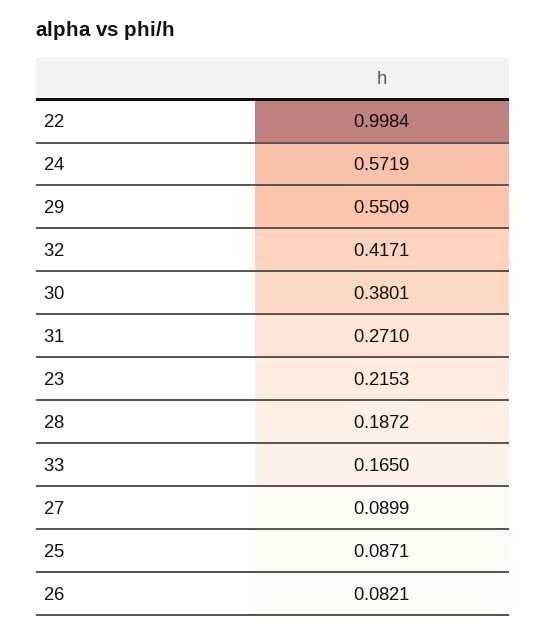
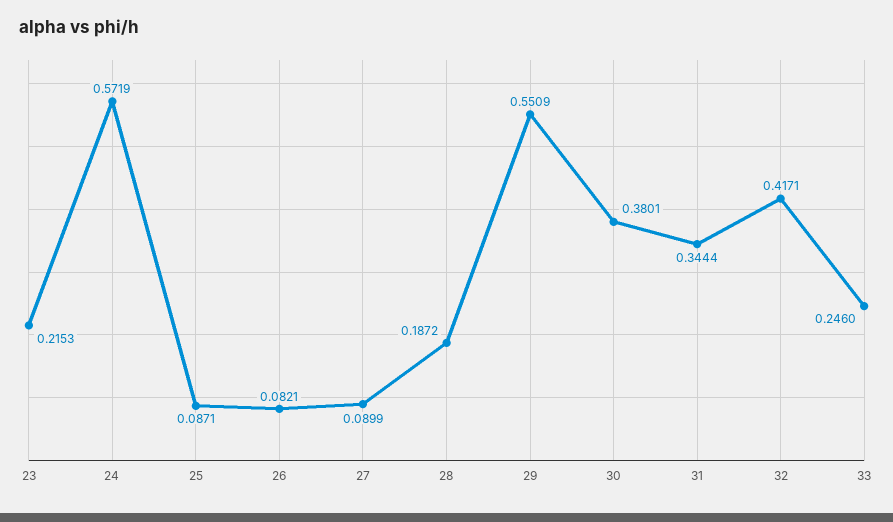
  {
-   "22": 0.9984,
    "24": 0.5719,
    "29": 0.5509,
    "32": 0.4171,
    "30": 0.3801,
-   "31": 0.271,
+   "31": 0.3444,
    "23": 0.2153,
    "28": 0.1872,
-   "33": 0.165,
+   "33": 0.246,
    "27": 0.0899,
    "25": 0.0871,
    "26": 0.0821
  }

